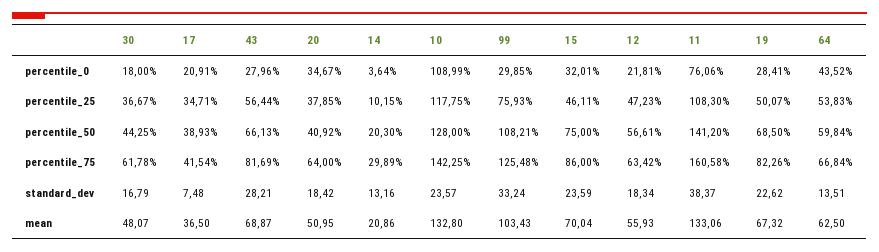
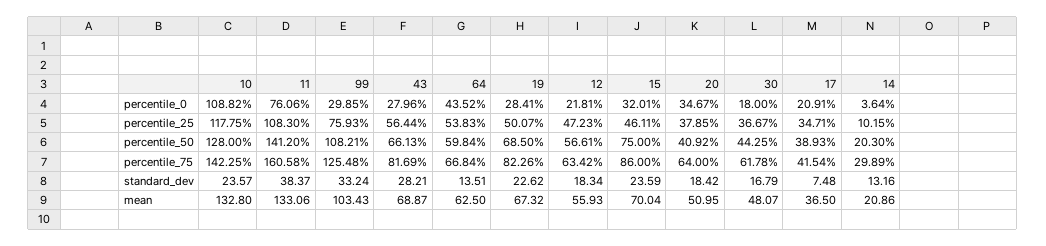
  {
    "30": {
      "percentile_0": 18,
      "percentile_25": 36.67,
      "percentile_50": 44.25,
      "percentile_75": 61.78,
      "standard_dev": 16.79,
      "mean": 48.07
    },
    "17": {
      "percentile_0": 20.91,
      "percentile_25": 34.71,
      "percentile_50": 38.93,
      "percentile_75": 41.54,
      "standard_dev": 7.48,
      "mean": 36.5
    },
    "43": {
      "percentile_0": 27.96,
      "percentile_25": 56.44,
      "percentile_50": 66.13,
      "percentile_75": 81.69,
      "standard_dev": 28.21,
      "mean": 68.87
    },
    "20": {
      "percentile_0": 34.67,
      "percentile_25": 37.85,
      "percentile_50": 40.92,
      "percentile_75": 64,
      "standard_dev": 18.42,
      "mean": 50.95
    },
    "14": {
      "percentile_0": 3.64,
      "percentile_25": 10.15,
      "percentile_50": 20.3,
      "percentile_75": 29.89,
      "standard_dev": 13.16,
      "mean": 20.86
    },
    "10": {
-     "percentile_0": 108.99,
+     "percentile_0": 108.82,
      "percentile_25": 117.75,
      "percentile_50": 128,
      "percentile_75": 142.25,
      "standard_dev": 23.57,
      "mean": 132.8
    },
    "99": {
      "percentile_0": 29.85,
      "percentile_25": 75.93,
      "percentile_50": 108.21,
      "percentile_75": 125.48,
      "standard_dev": 33.24,
      "mean": 103.43
    },
    "15": {
      "percentile_0": 32.01,
      "percentile_25": 46.11,
      "percentile_50": 75,
      "percentile_75": 86,
      "standard_dev": 23.59,
      "mean": 70.04
    },
    "12": {
      "percentile_0": 21.81,
      "percentile_25": 47.23,
      "percentile_50": 56.61,
      "percentile_75": 63.42,
      "standard_dev": 18.34,
      "mean": 55.93
    },
    "11": {
      "percentile_0": 76.06,
      "percentile_25": 108.3,
      "percentile_50": 141.2,
      "percentile_75": 160.58,
      "standard_dev": 38.37,
      "mean": 133.06
    },
    "19": {
      "percentile_0": 28.41,
      "percentile_25": 50.07,
      "percentile_50": 68.5,
      "percentile_75": 82.26,
      "standard_dev": 22.62,
      "mean": 67.32
    },
    "64": {
      "percentile_0": 43.52,
      "percentile_25": 53.83,
      "percentile_50": 59.84,
      "percentile_75": 66.84,
      "standard_dev": 13.51,
      "mean": 62.5
    }
  }

